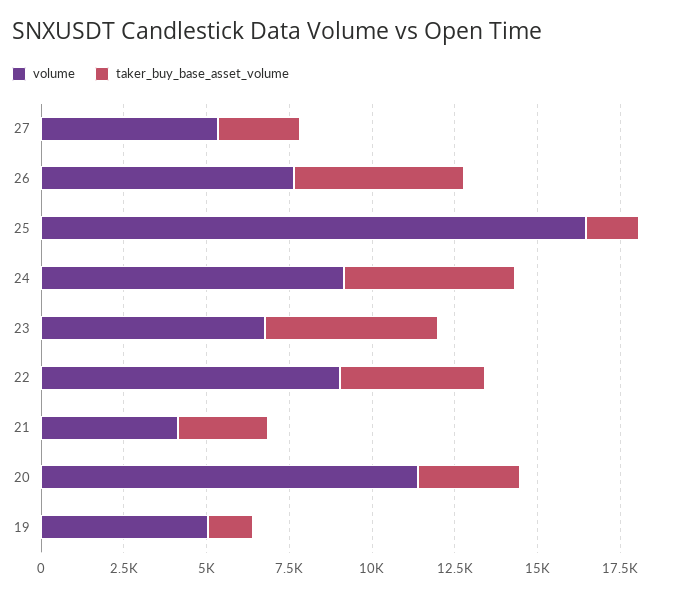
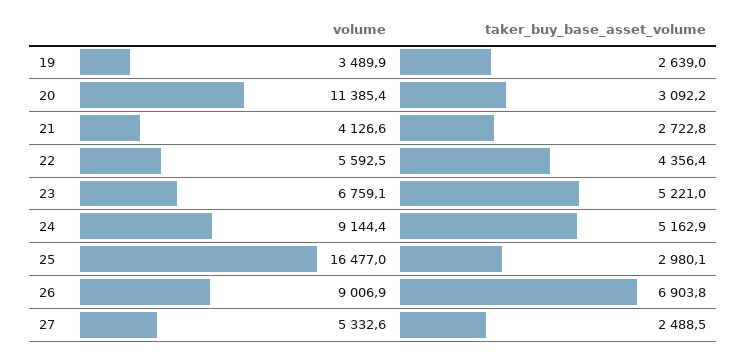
  {
    "volume": {
      "27": 5332.6,
-     "26": 7500,
+     "26": 9006.9,
      "25": 16477,
      "24": 9144.4,
      "23": 6759.1,
-     "22": 9000,
+     "22": 5592.5,
      "21": 4126.6,
      "20": 11385.4,
-     "19": 5000
+     "19": 3489.9
    },
    "taker_buy_base_asset_volume": {
      "27": 2488.5,
-     "26": 5000,
+     "26": 6903.8,
-     "25": 1500,
+     "25": 2980.1,
      "24": 5162.9,
      "23": 5221,
      "22": 4356.4,
      "21": 2722.8,
      "20": 3092.2,
-     "19": 1500
+     "19": 2639
    }
  }

